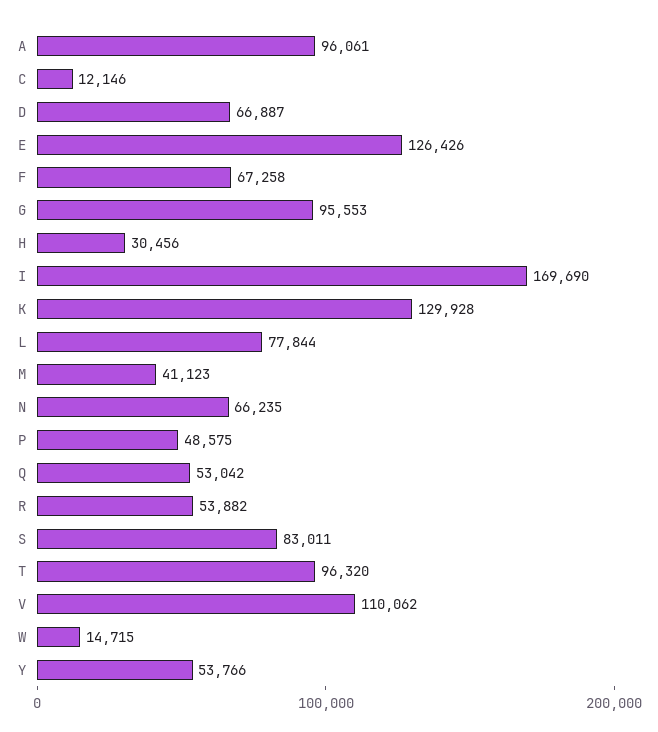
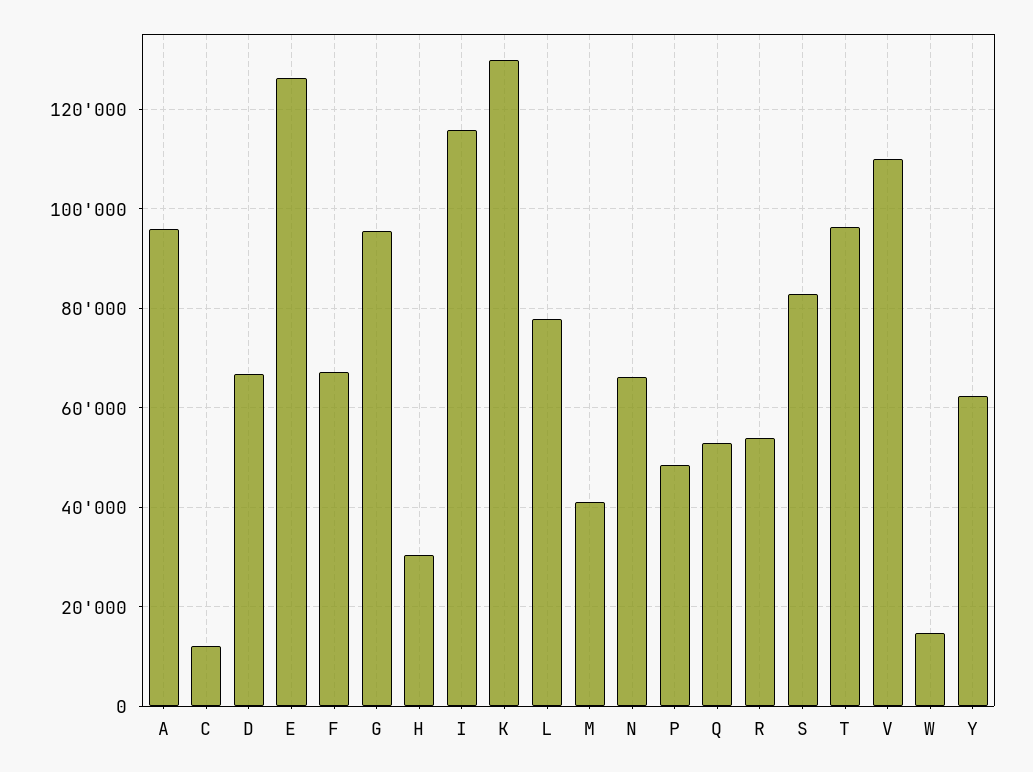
  {
    "A": 96061,
    "C": 12146,
    "D": 66887,
    "E": 126426,
    "F": 67258,
    "G": 95553,
    "H": 30456,
-   "I": 169690,
+   "I": 116000,
    "K": 129928,
    "L": 77844,
    "M": 41123,
    "N": 66235,
    "P": 48575,
    "Q": 53042,
    "R": 53882,
    "S": 83011,
    "T": 96320,
    "V": 110062,
    "W": 14715,
-   "Y": 53766
+   "Y": 62000
  }

